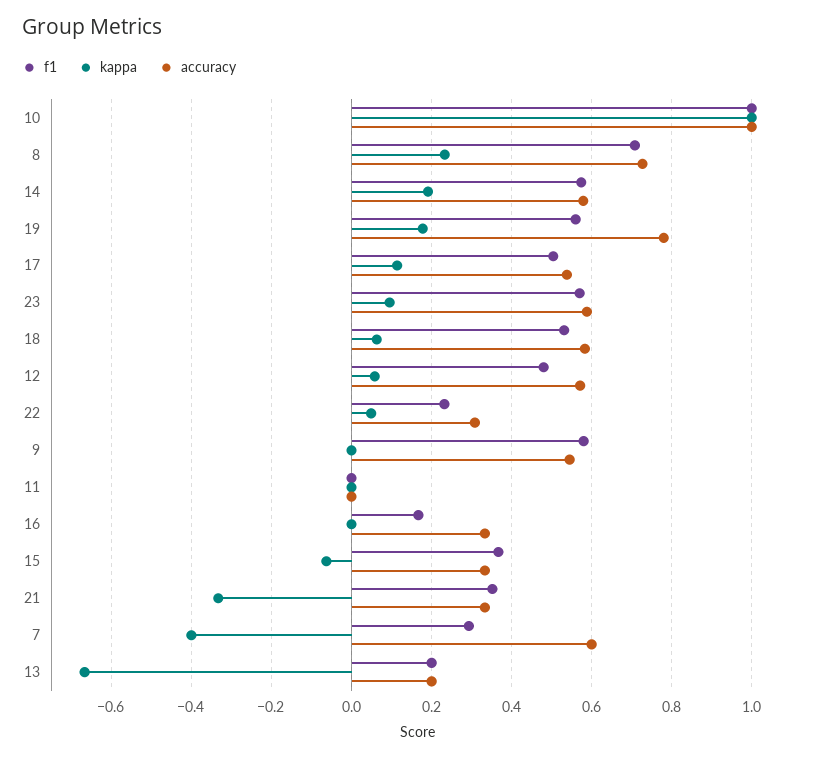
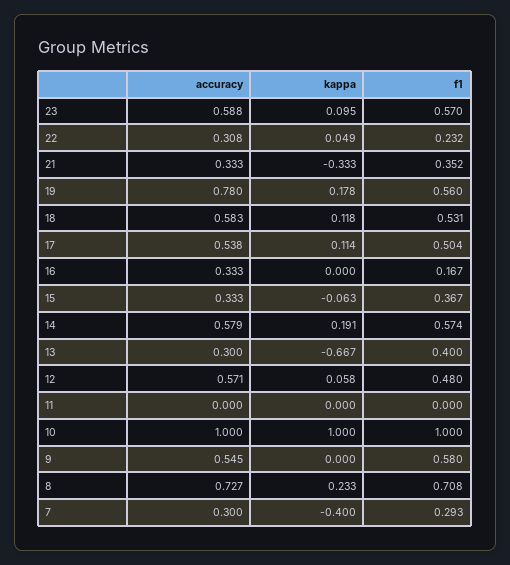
  {
    "f1": {
      "10": 1,
      "8": 0.708,
      "14": 0.574,
      "19": 0.56,
      "17": 0.504,
      "23": 0.57,
      "18": 0.531,
      "12": 0.48,
      "22": 0.232,
      "9": 0.58,
      "11": 0,
      "16": 0.167,
      "15": 0.367,
      "21": 0.352,
      "7": 0.293,
-     "13": 0.2
+     "13": 0.4
    },
    "kappa": {
      "10": 1,
      "8": 0.233,
      "14": 0.191,
      "19": 0.178,
      "17": 0.114,
      "23": 0.095,
-     "18": 0.06,
+     "18": 0.118,
      "12": 0.058,
      "22": 0.049,
      "9": 0,
      "11": 0,
      "16": 0,
      "15": -0.063,
      "21": -0.333,
      "7": -0.4,
      "13": -0.667
    },
    "accuracy": {
      "10": 1,
      "8": 0.727,
      "14": 0.579,
      "19": 0.78,
      "17": 0.538,
      "23": 0.588,
      "18": 0.583,
      "12": 0.571,
      "22": 0.308,
      "9": 0.545,
      "11": 0,
      "16": 0.333,
      "15": 0.333,
      "21": 0.333,
-     "7": 0.6,
+     "7": 0.3,
-     "13": 0.2
+     "13": 0.3
    }
  }

